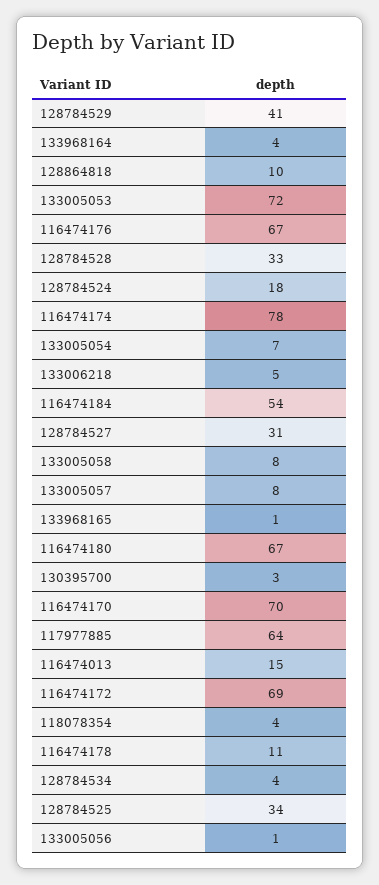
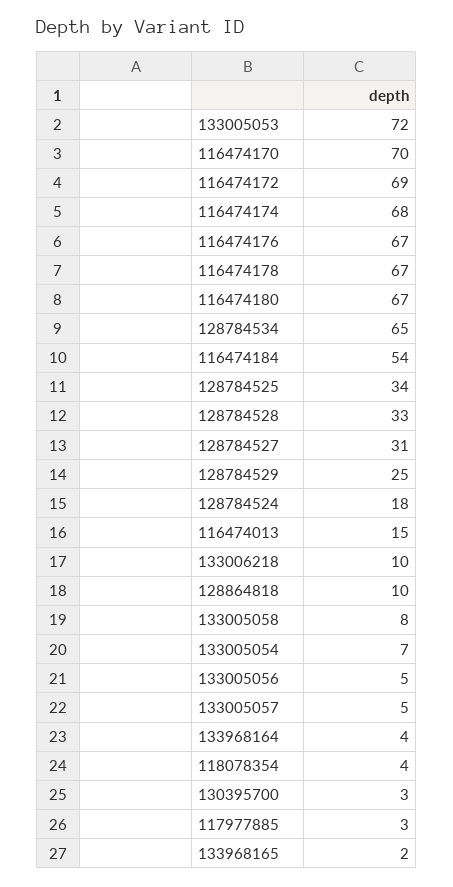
  {
-   "128784529": 41,
+   "128784529": 25,
    "133968164": 4,
    "128864818": 10,
    "133005053": 72,
    "116474176": 67,
    "128784528": 33,
    "128784524": 18,
-   "116474174": 78,
+   "116474174": 68,
    "133005054": 7,
-   "133006218": 5,
+   "133006218": 10,
    "116474184": 54,
    "128784527": 31,
    "133005058": 8,
-   "133005057": 8,
+   "133005057": 5,
-   "133968165": 1,
+   "133968165": 2,
    "116474180": 67,
    "130395700": 3,
    "116474170": 70,
-   "117977885": 64,
+   "117977885": 3,
    "116474013": 15,
    "116474172": 69,
    "118078354": 4,
-   "116474178": 11,
+   "116474178": 67,
-   "128784534": 4,
+   "128784534": 65,
    "128784525": 34,
-   "133005056": 1
+   "133005056": 5
  }

